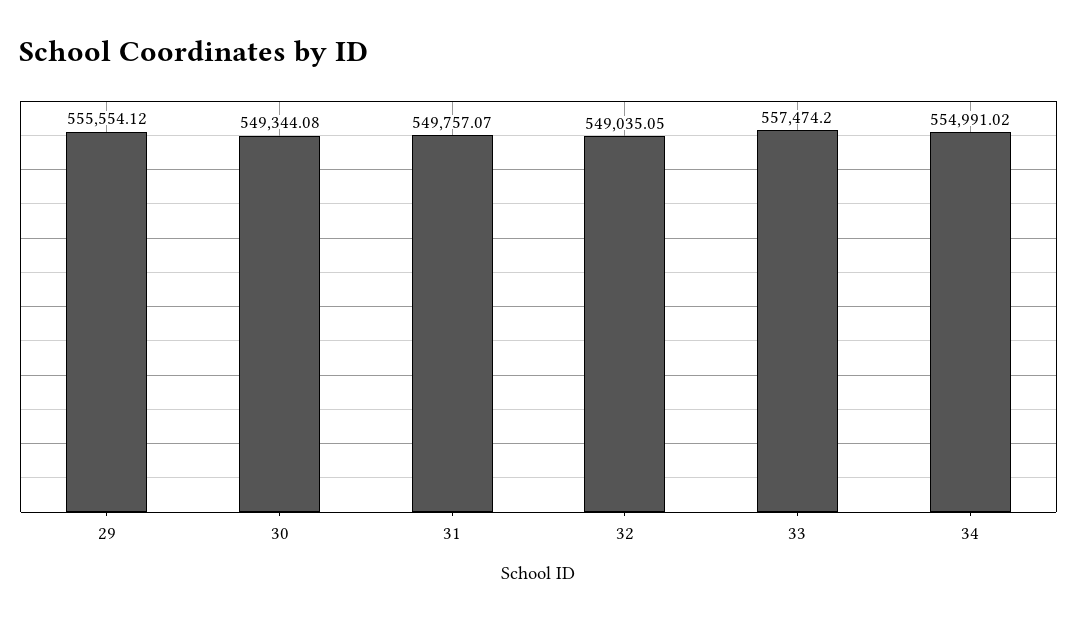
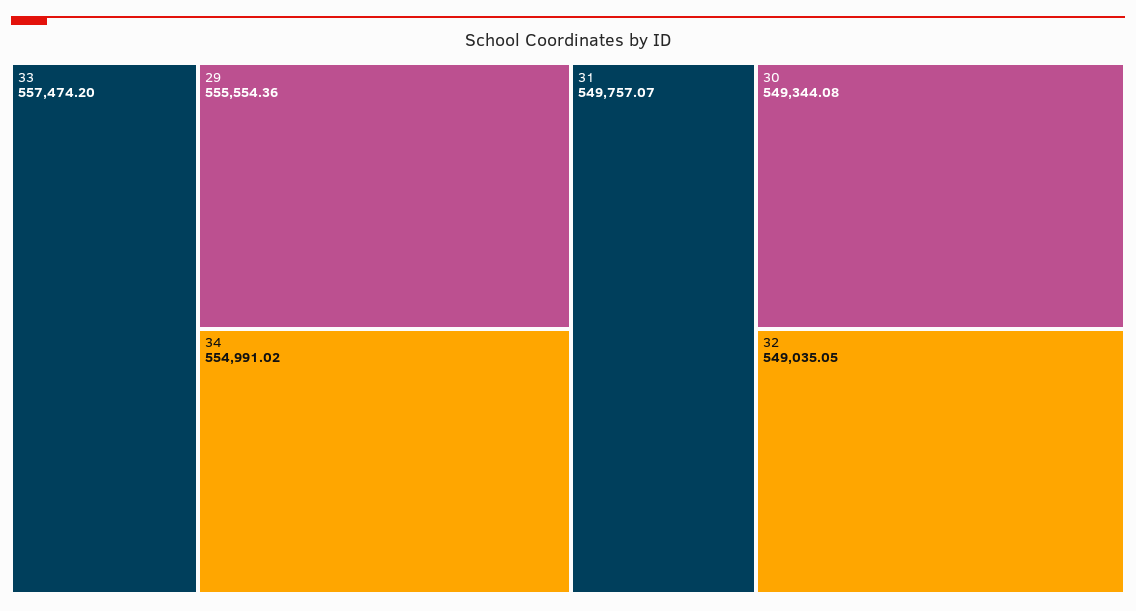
  {
-   "29": 555554.12,
+   "29": 555554.36,
    "30": 549344.08,
    "31": 549757.07,
    "32": 549035.05,
    "33": 557474.2,
    "34": 554991.02
  }

